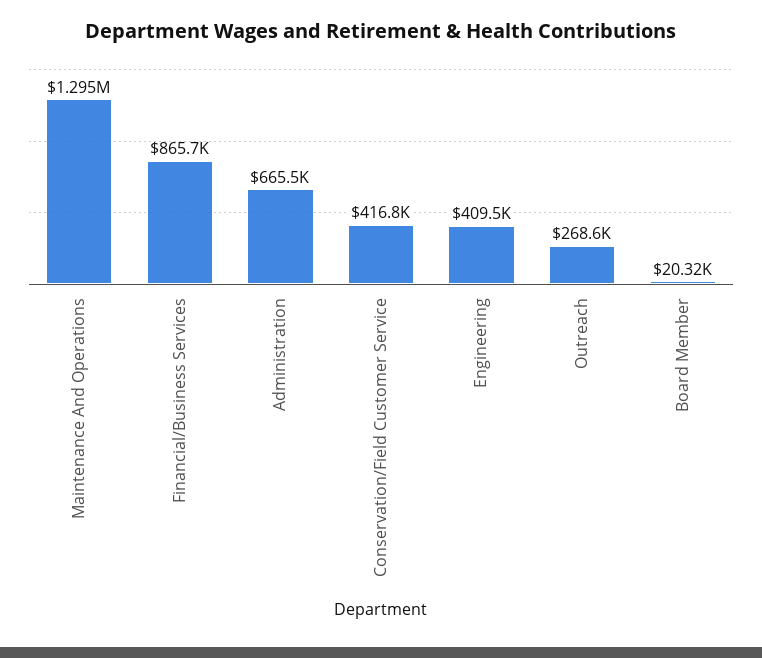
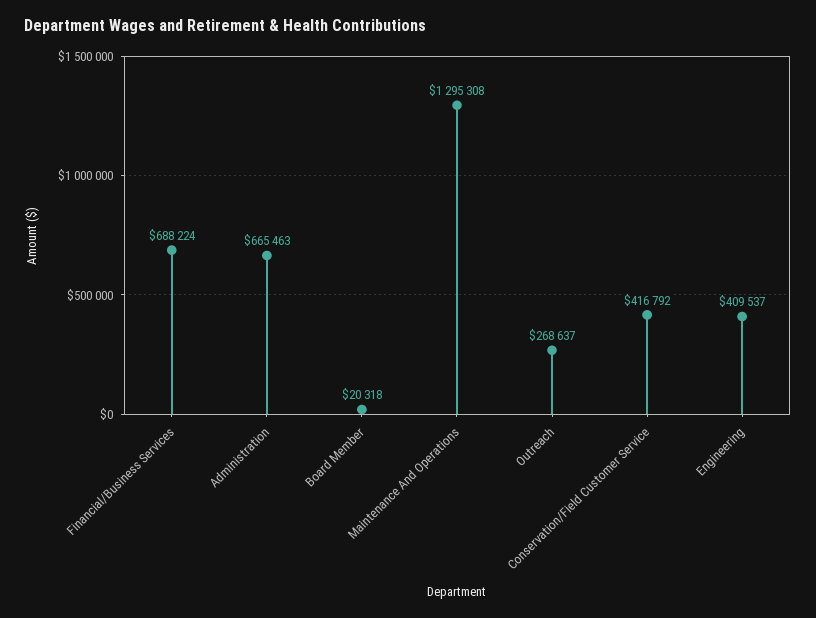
  {
    "Maintenance And Operations": 1295308,
-   "Financial/Business Services": 865700,
+   "Financial/Business Services": 688224,
    "Administration": 665463,
    "Conservation/Field Customer Service": 416792,
    "Engineering": 409537,
    "Outreach": 268637,
    "Board Member": 20318
  }

